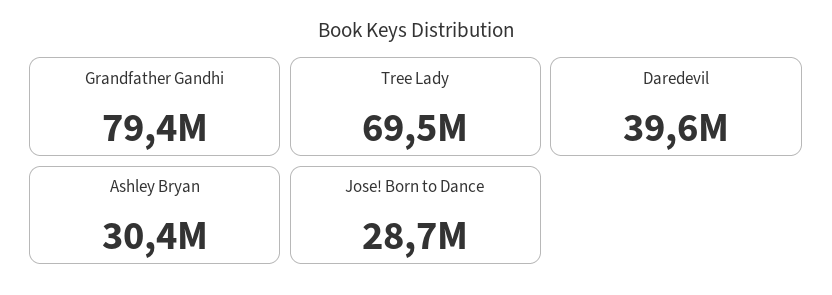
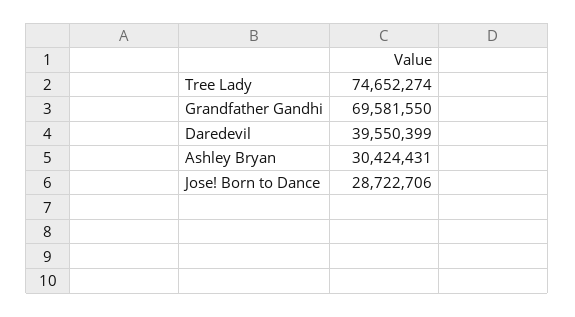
  {
-   "Grandfather Gandhi": 79400000,
+   "Grandfather Gandhi": 69581550,
-   "Tree Lady": 69500000,
+   "Tree Lady": 74652274,
    "Daredevil": 39550399,
    "Ashley Bryan": 30424431,
    "Jose! Born to Dance": 28722706
  }

